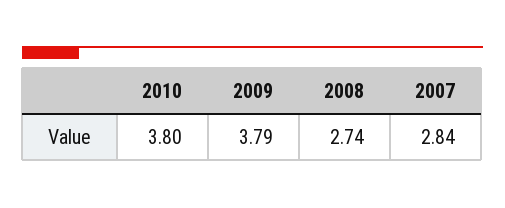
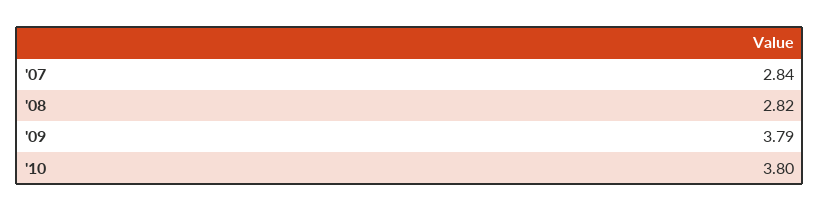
  {
    "2010": 3.8,
    "2009": 3.79,
-   "2008": 2.74,
+   "2008": 2.82,
    "2007": 2.84
  }

